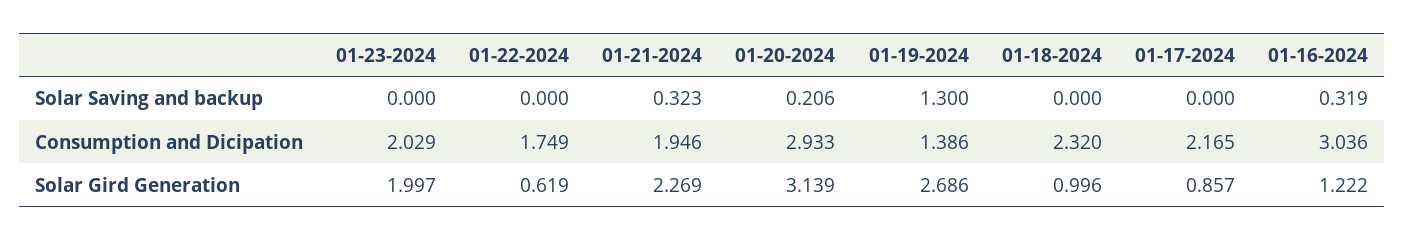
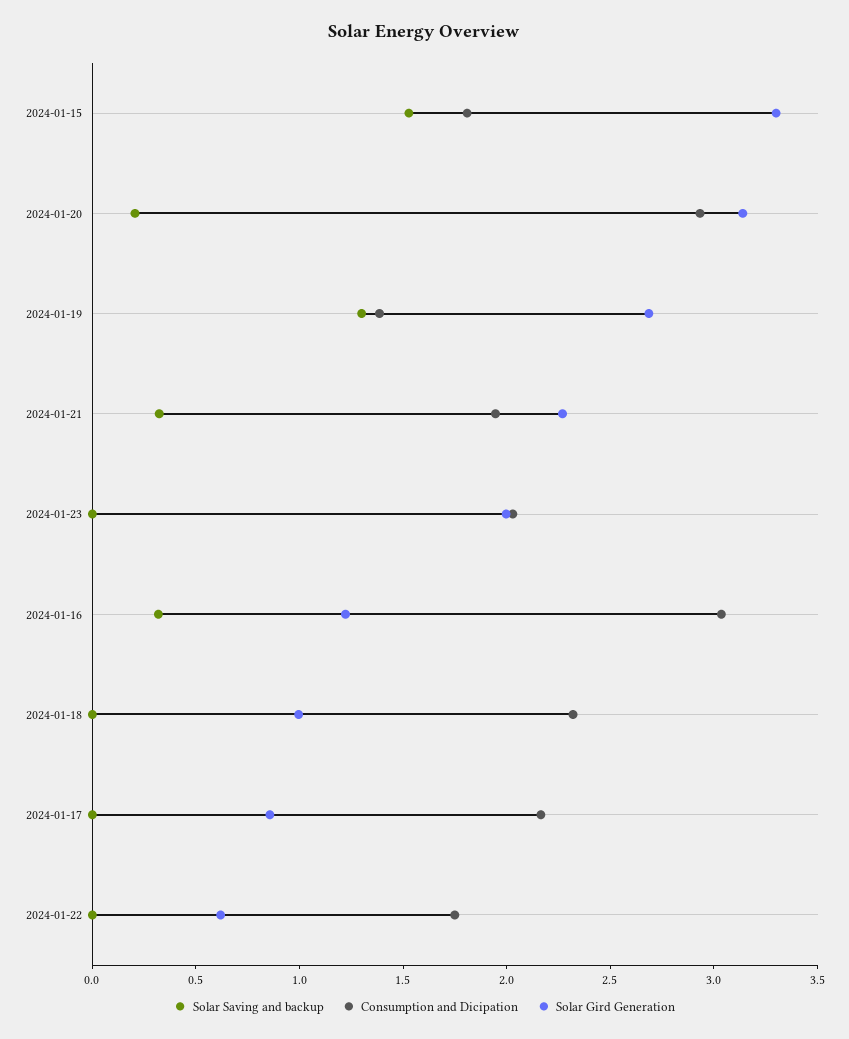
  {
    "Solar Saving and backup": {
      "01-23-2024": 0,
      "01-22-2024": 0,
      "01-21-2024": 0.323,
      "01-20-2024": 0.206,
      "01-19-2024": 1.3,
      "01-18-2024": 0,
      "01-17-2024": 0,
-     "01-16-2024": 0.319
+     "01-16-2024": 0.319,
+     "2024-01-15": 1.5
    },
    "Consumption and Dicipation": {
      "01-23-2024": 2.029,
      "01-22-2024": 1.749,
      "01-21-2024": 1.946,
      "01-20-2024": 2.933,
      "01-19-2024": 1.386,
      "01-18-2024": 2.32,
      "01-17-2024": 2.165,
-     "01-16-2024": 3.036
+     "01-16-2024": 3.036,
+     "2024-01-15": 1.8
    },
    "Solar Gird Generation": {
      "01-23-2024": 1.997,
      "01-22-2024": 0.619,
      "01-21-2024": 2.269,
      "01-20-2024": 3.139,
      "01-19-2024": 2.686,
      "01-18-2024": 0.996,
      "01-17-2024": 0.857,
-     "01-16-2024": 1.222
+     "01-16-2024": 1.222,
+     "2024-01-15": 3.3
    }
  }

